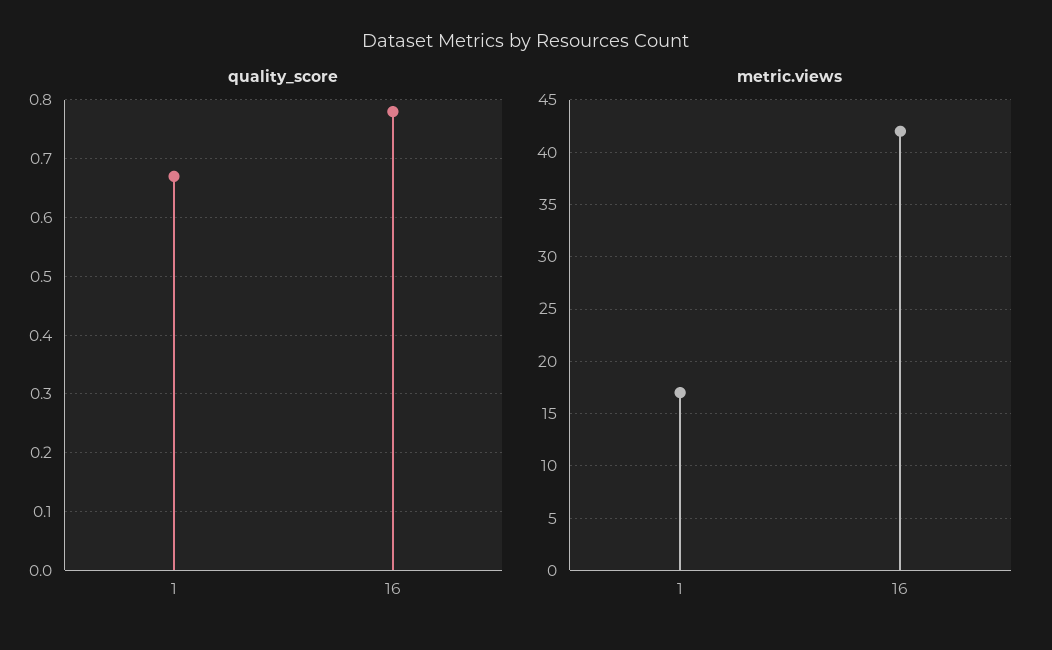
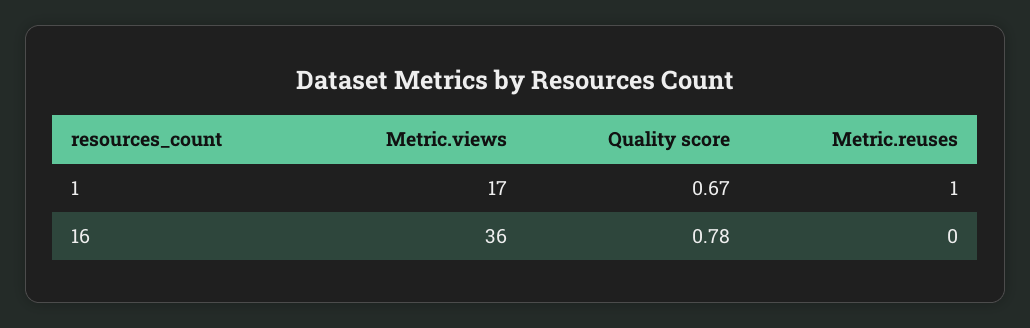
  {
    "quality_score": {
      "1": 0.67,
      "16": 0.78
    },
    "metric.views": {
      "1": 17,
-     "16": 42
+     "16": 36
-   }
+   },
+   "Metric.reuses": {
+     "1": 1,
+     "16": 0
+   }
  }

